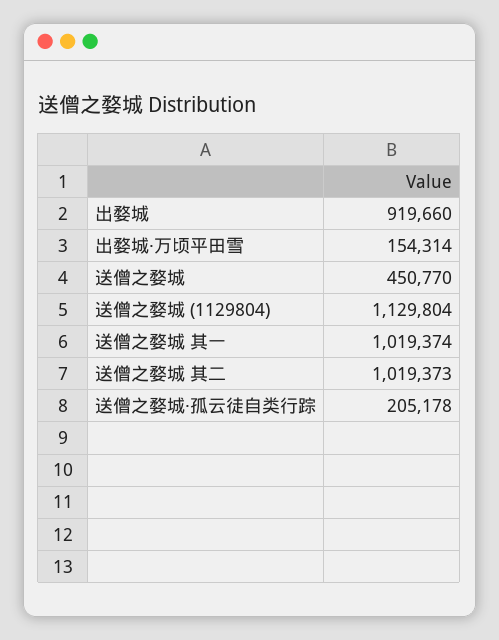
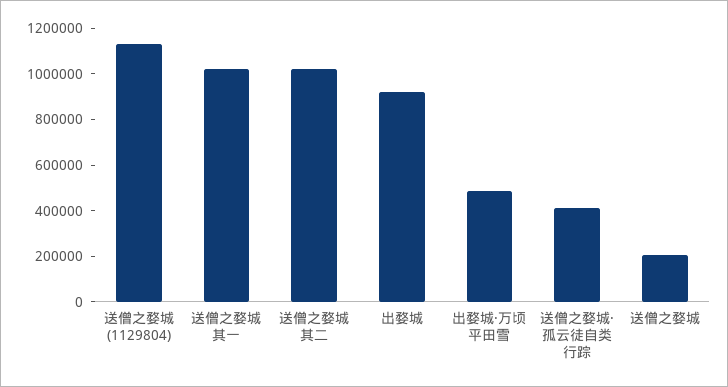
  {
    "出婺城": 919660,
-   "出婺城·万顷平田雪": 154314,
+   "出婺城·万顷平田雪": 500000,
-   "送僧之婺城": 450770,
+   "送僧之婺城": 200000,
    "送僧之婺城 (1129804)": 1129804,
    "送僧之婺城 其一": 1019374,
    "送僧之婺城 其二": 1019373,
-   "送僧之婺城·孤云徒自类行踪": 205178
+   "送僧之婺城·孤云徒自类行踪": 400000
  }

